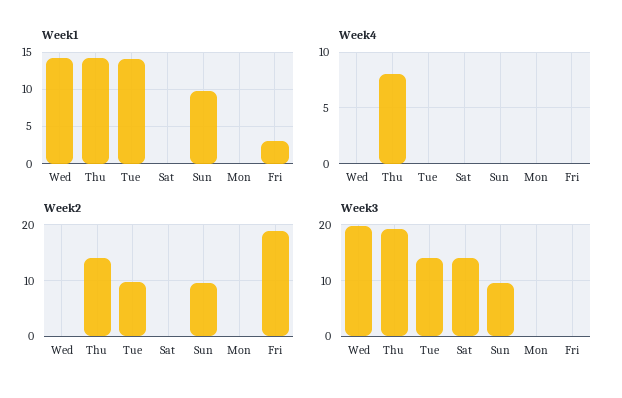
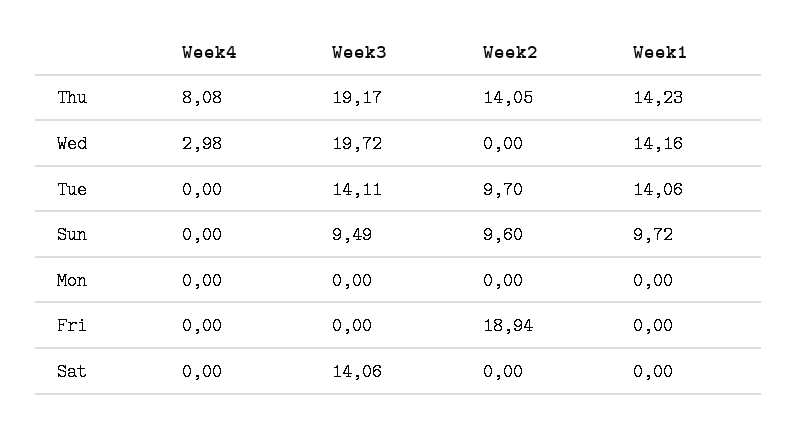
  {
    "Week1": {
      "Wed": 14.16,
      "Thu": 14.23,
      "Tue": 14.06,
      "Sat": 0,
      "Sun": 9.72,
      "Mon": 0,
-     "Fri": 3
+     "Fri": 0
    },
    "Week4": {
-     "Wed": 0,
+     "Wed": 2.98,
      "Thu": 8.08,
      "Tue": 0,
      "Sat": 0,
      "Sun": 0,
      "Mon": 0,
      "Fri": 0
    },
    "Week2": {
      "Wed": 0,
      "Thu": 14.05,
      "Tue": 9.7,
      "Sat": 0,
      "Sun": 9.6,
      "Mon": 0,
      "Fri": 18.94
    },
    "Week3": {
      "Wed": 19.72,
      "Thu": 19.17,
      "Tue": 14.11,
      "Sat": 14.06,
      "Sun": 9.49,
      "Mon": 0,
      "Fri": 0
    }
  }

